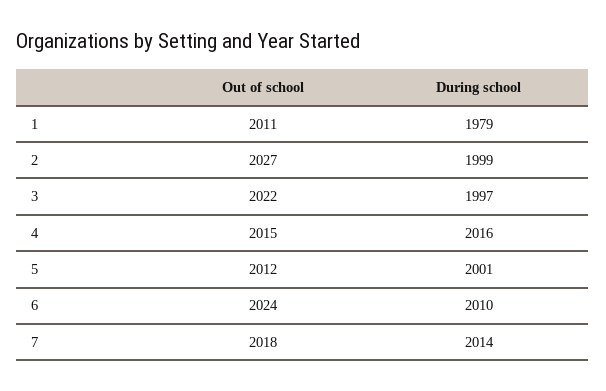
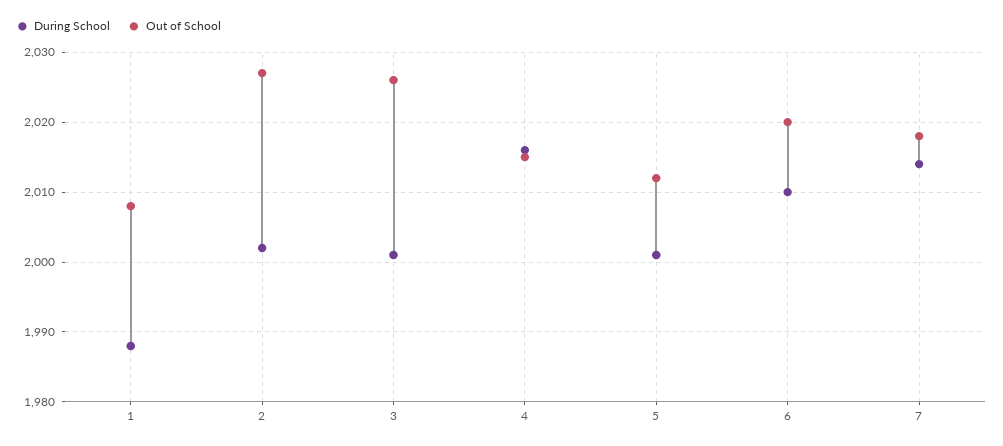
  {
    "Out of school": {
-     "1": 2011,
+     "1": 2008,
      "2": 2027,
-     "3": 2022,
+     "3": 2026,
      "4": 2015,
      "5": 2012,
-     "6": 2024,
+     "6": 2020,
      "7": 2018
    },
    "During school": {
-     "1": 1979,
+     "1": 1988,
-     "2": 1999,
+     "2": 2002,
-     "3": 1997,
+     "3": 2001,
      "4": 2016,
      "5": 2001,
      "6": 2010,
      "7": 2014
    }
  }

